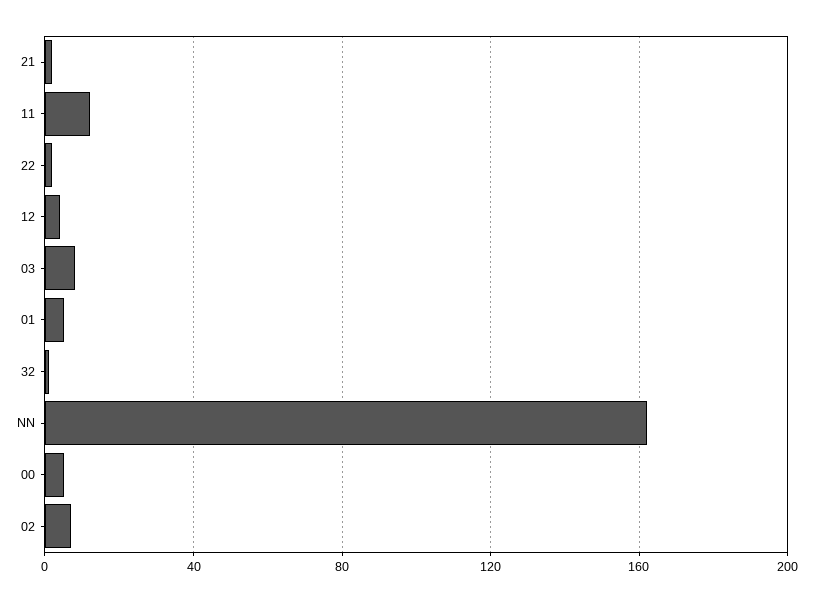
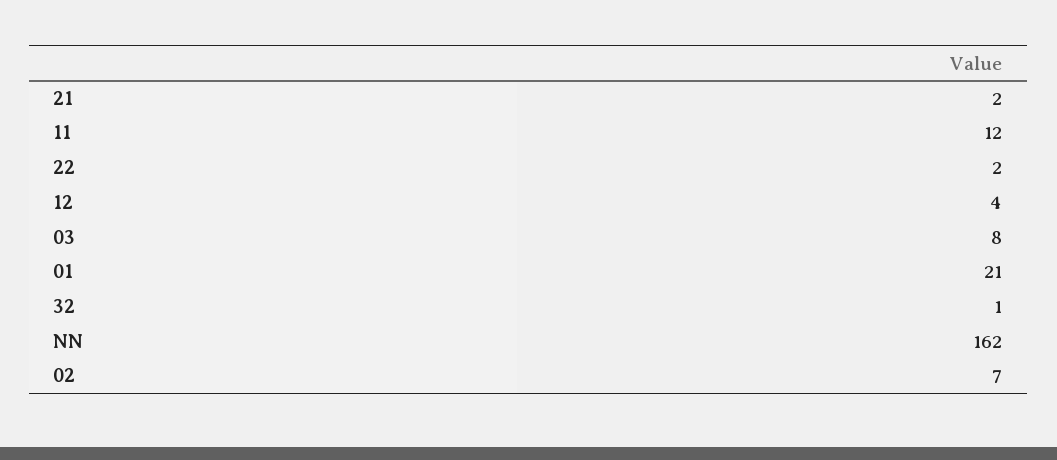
  {
    "21": 2,
    "11": 12,
    "22": 2,
    "12": 4,
    "03": 8,
-   "01": 5,
+   "01": 21,
    "32": 1,
    "NN": 162,
-   "00": 5,
    "02": 7
  }

